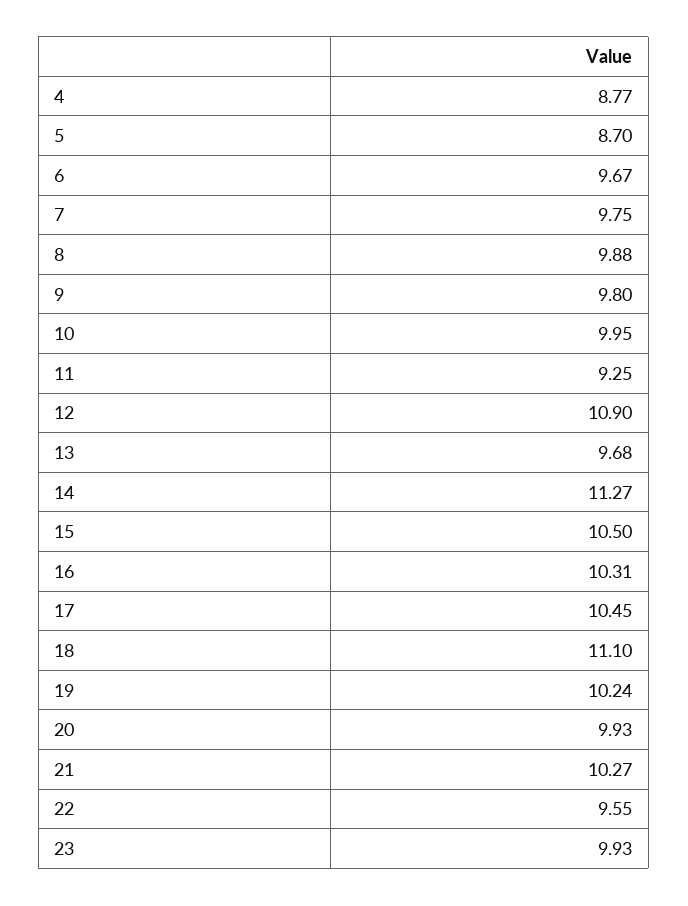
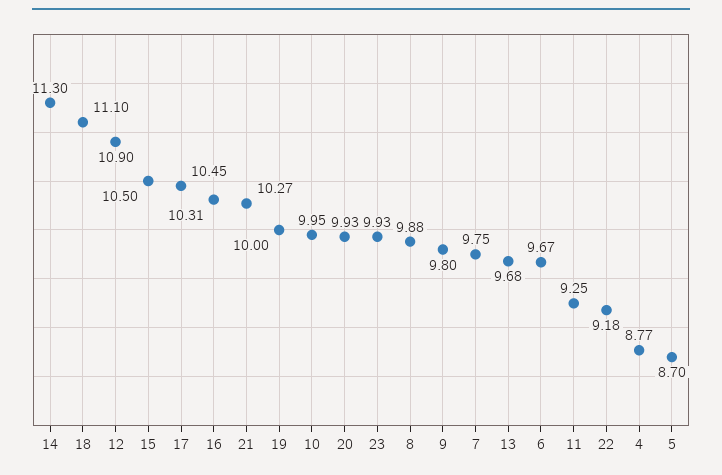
  {
    "4": 8.77,
    "5": 8.7,
    "6": 9.67,
    "7": 9.75,
    "8": 9.88,
    "9": 9.8,
    "10": 9.95,
    "11": 9.25,
    "12": 10.9,
    "13": 9.68,
-   "14": 11.27,
+   "14": 11.3,
    "15": 10.5,
    "16": 10.31,
    "17": 10.45,
    "18": 11.1,
-   "19": 10.24,
+   "19": 10,
    "20": 9.93,
    "21": 10.27,
-   "22": 9.55,
+   "22": 9.18,
    "23": 9.93
  }

